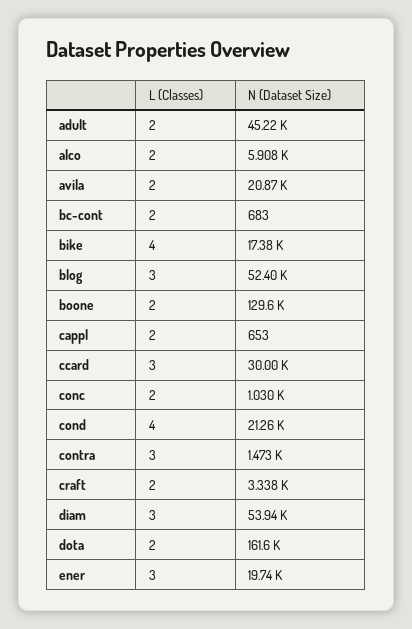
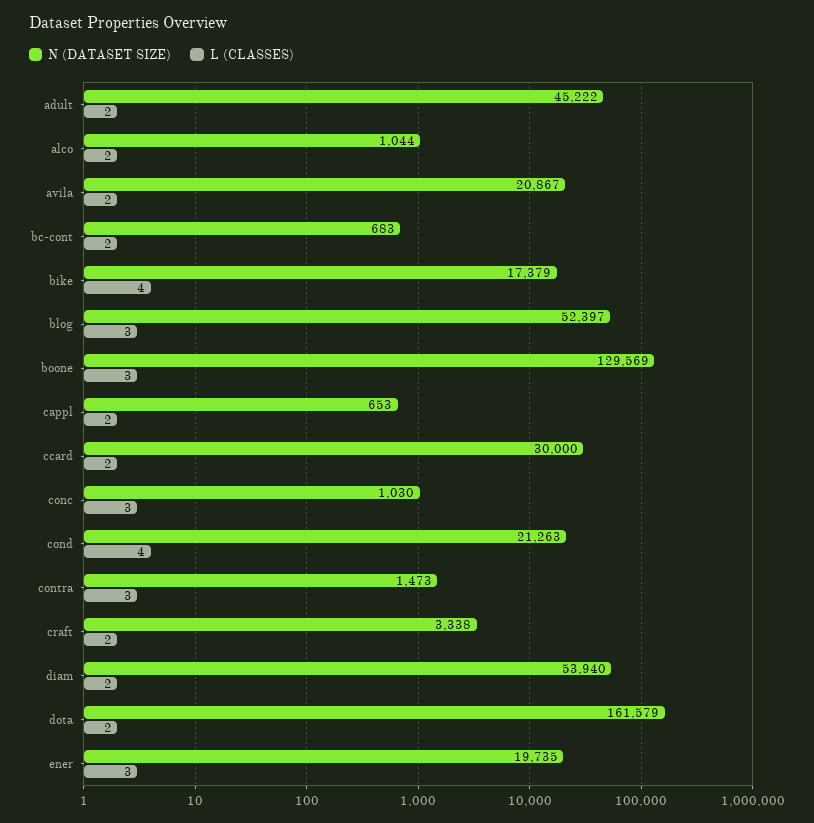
  {
    "L (Classes)": {
      "adult": 2,
      "alco": 2,
      "avila": 2,
      "bc-cont": 2,
      "bike": 4,
      "blog": 3,
-     "boone": 2,
+     "boone": 3,
      "cappl": 2,
-     "ccard": 3,
+     "ccard": 2,
-     "conc": 2,
+     "conc": 3,
      "cond": 4,
      "contra": 3,
      "craft": 2,
-     "diam": 3,
+     "diam": 2,
      "dota": 2,
      "ener": 3
    },
    "N (Dataset Size)": {
      "adult": 45222,
-     "alco": 5908,
+     "alco": 1044,
      "avila": 20867,
      "bc-cont": 683,
      "bike": 17379,
      "blog": 52397,
      "boone": 129569,
      "cappl": 653,
      "ccard": 30000,
      "conc": 1030,
      "cond": 21263,
      "contra": 1473,
      "craft": 3338,
      "diam": 53940,
      "dota": 161579,
      "ener": 19735
    }
  }

